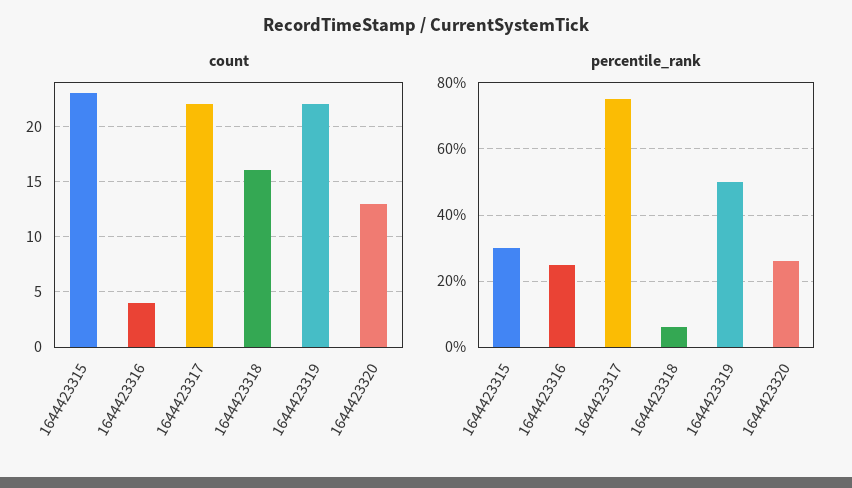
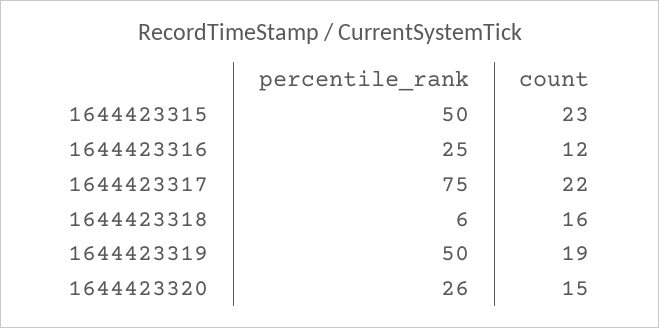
  {
    "count": {
      "1644423315": 23,
-     "1644423316": 4,
+     "1644423316": 12,
      "1644423317": 22,
      "1644423318": 16,
-     "1644423319": 22,
+     "1644423319": 19,
-     "1644423320": 13
+     "1644423320": 15
    },
    "percentile_rank": {
-     "1644423315": 30,
+     "1644423315": 50,
      "1644423316": 25,
      "1644423317": 75,
      "1644423318": 6,
      "1644423319": 50,
      "1644423320": 26
    }
  }

